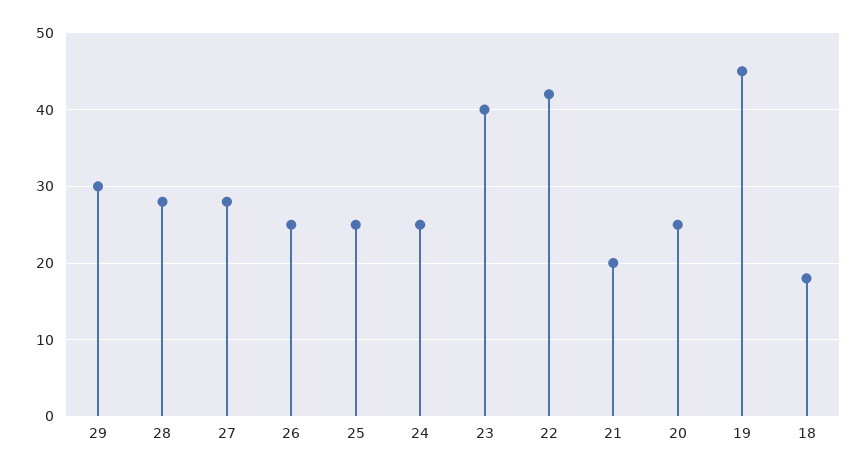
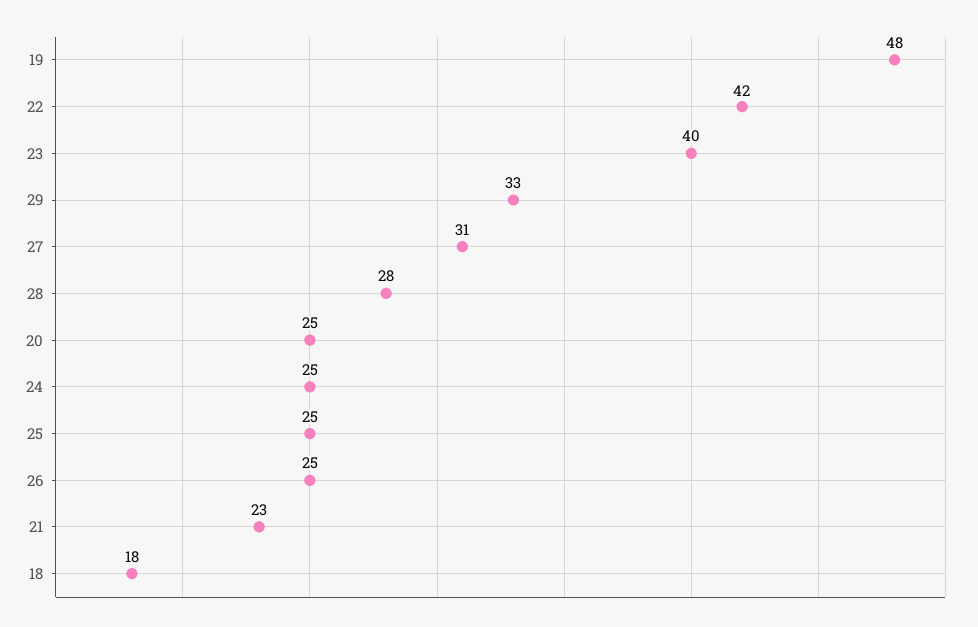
  {
-   "29": 30,
+   "29": 33,
    "28": 28,
-   "27": 28,
+   "27": 31,
    "26": 25,
    "25": 25,
    "24": 25,
    "23": 40,
    "22": 42,
-   "21": 20,
+   "21": 23,
    "20": 25,
-   "19": 45,
+   "19": 48,
    "18": 18
  }

